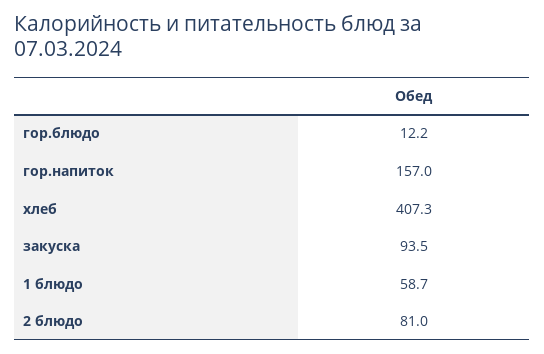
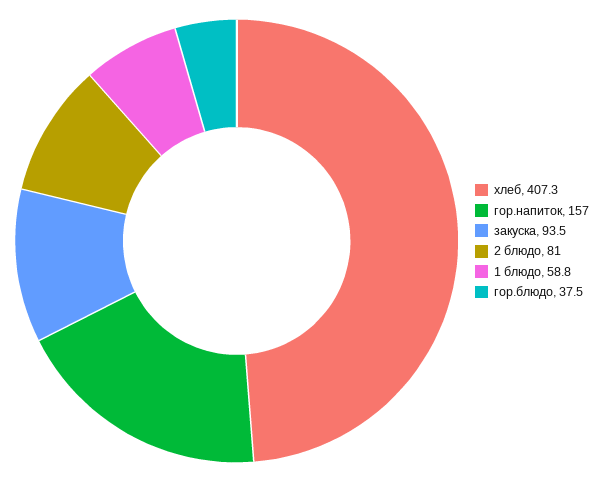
  {
-   "гор.блюдо": 12.2,
+   "гор.блюдо": 37.5,
    "гор.напиток": 157,
    "хлеб": 407.3,
    "закуска": 93.5,
-   "1 блюдо": 58.7,
+   "1 блюдо": 58.8,
    "2 блюдо": 81
  }

